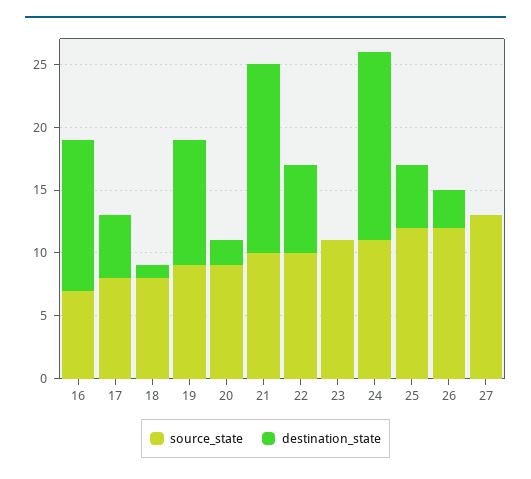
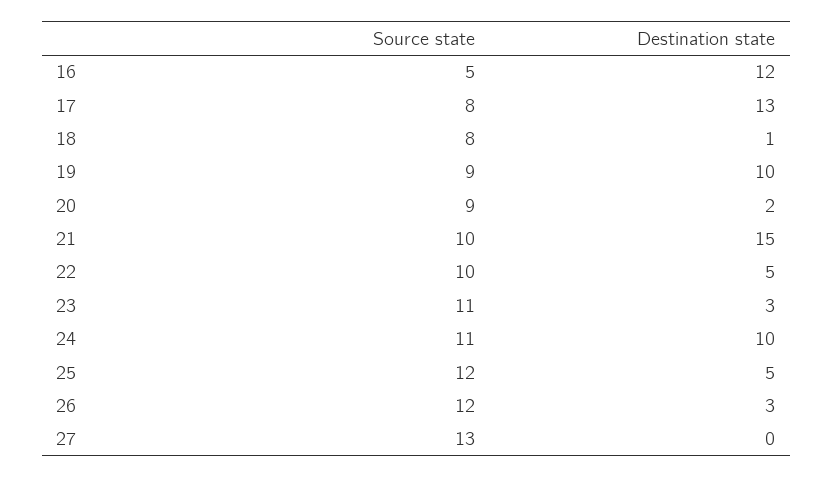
  {
    "source_state": {
-     "16": 7,
+     "16": 5,
      "17": 8,
      "18": 8,
      "19": 9,
      "20": 9,
      "21": 10,
      "22": 10,
      "23": 11,
      "24": 11,
      "25": 12,
      "26": 12,
      "27": 13
    },
    "destination_state": {
      "16": 12,
-     "17": 5,
+     "17": 13,
      "18": 1,
      "19": 10,
      "20": 2,
      "21": 15,
-     "22": 7,
+     "22": 5,
-     "23": 0,
+     "23": 3,
-     "24": 15,
+     "24": 10,
      "25": 5,
      "26": 3,
      "27": 0
    }
  }

